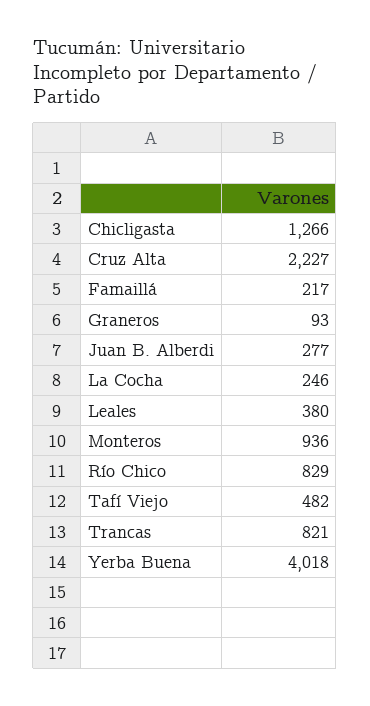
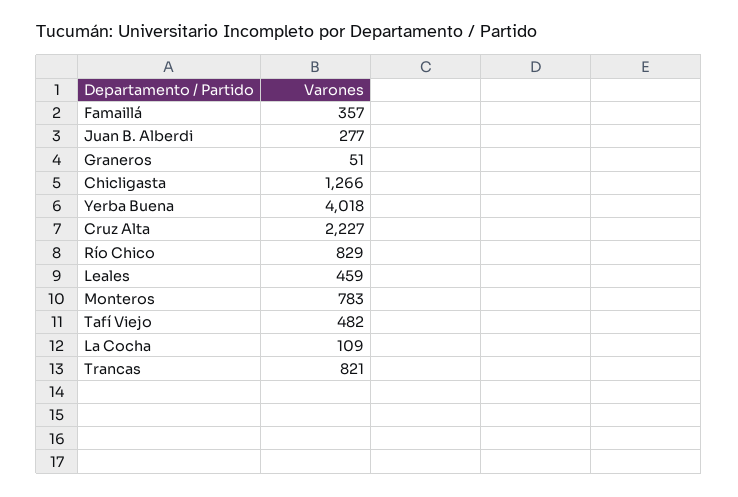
  {
    "Chicligasta": 1266,
    "Cruz Alta": 2227,
-   "Famaillá": 217,
+   "Famaillá": 357,
-   "Graneros": 93,
+   "Graneros": 51,
    "Juan B. Alberdi": 277,
-   "La Cocha": 246,
+   "La Cocha": 109,
-   "Leales": 380,
+   "Leales": 459,
-   "Monteros": 936,
+   "Monteros": 783,
    "Río Chico": 829,
    "Tafí Viejo": 482,
    "Trancas": 821,
    "Yerba Buena": 4018
  }

